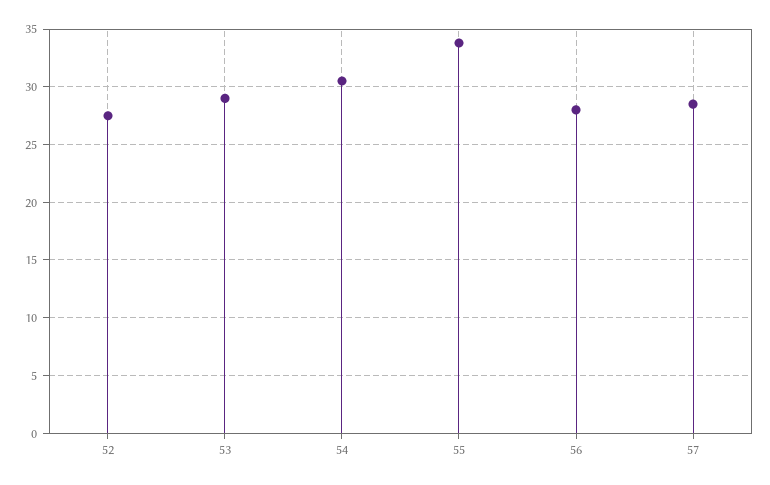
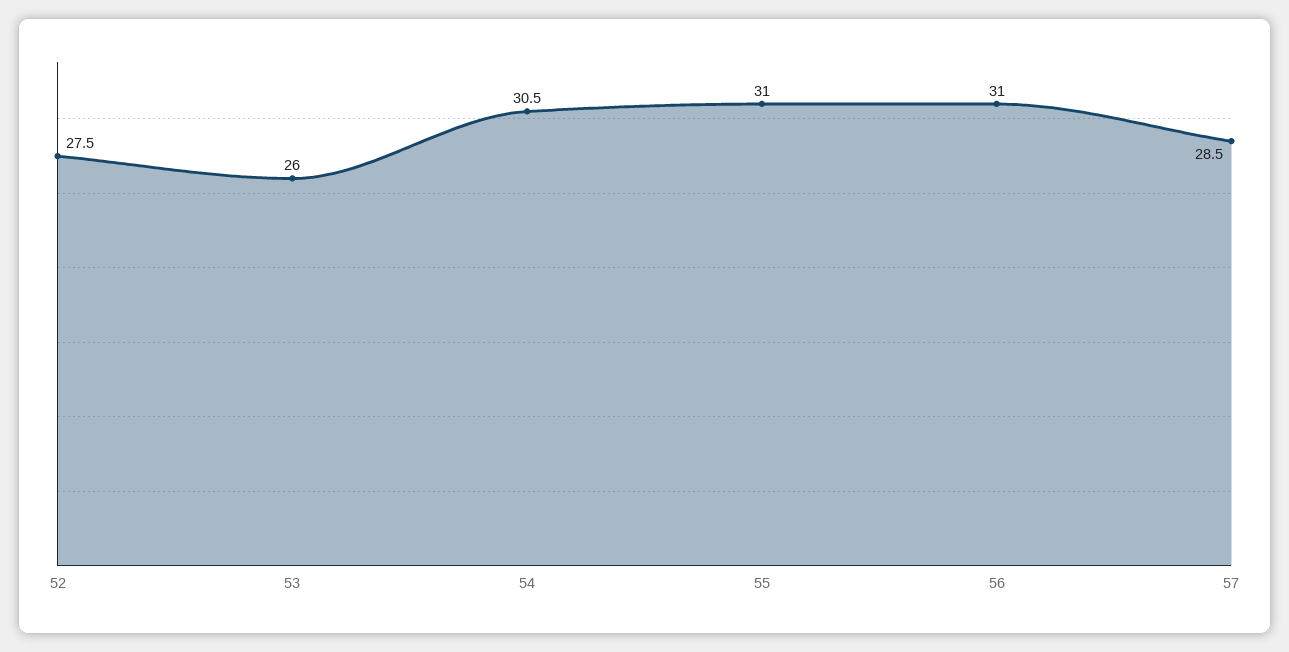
  {
    "52": 27.5,
-   "53": 29,
+   "53": 26,
    "54": 30.5,
-   "55": 34,
+   "55": 31,
-   "56": 28,
+   "56": 31,
    "57": 28.5
  }

